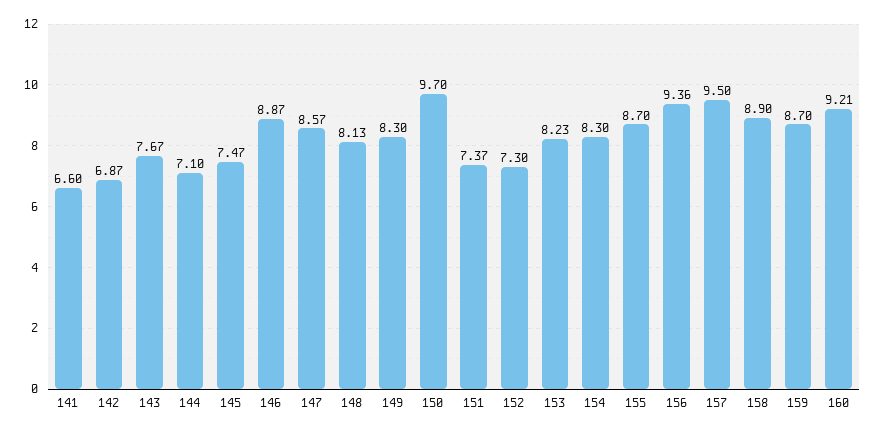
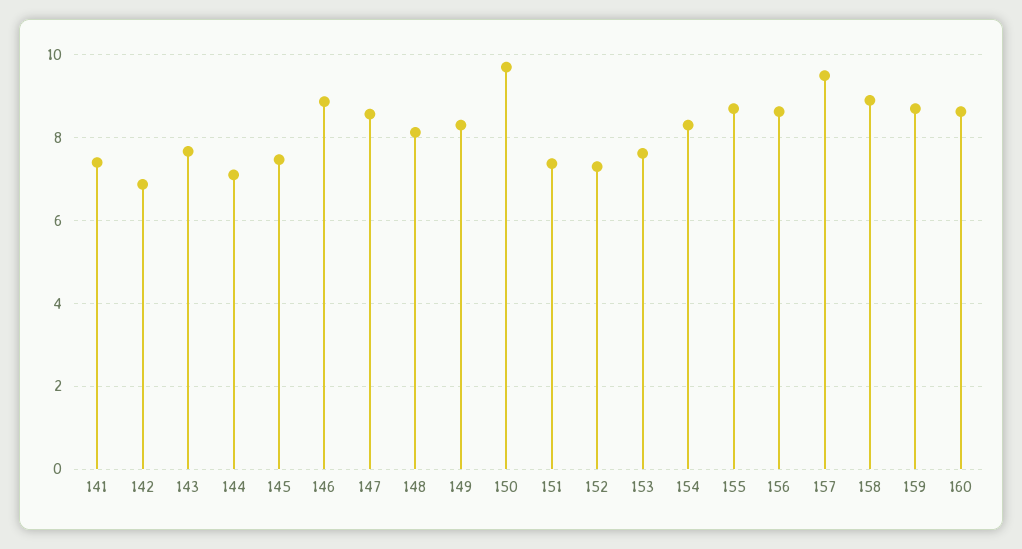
  {
-   "141": 6.6,
+   "141": 7.4,
    "142": 6.87,
    "143": 7.67,
    "144": 7.1,
    "145": 7.47,
    "146": 8.87,
    "147": 8.57,
    "148": 8.13,
    "149": 8.3,
    "150": 9.7,
    "151": 7.37,
    "152": 7.3,
-   "153": 8.23,
+   "153": 7.6,
    "154": 8.3,
    "155": 8.7,
-   "156": 9.36,
+   "156": 8.6,
    "157": 9.5,
    "158": 8.9,
    "159": 8.7,
-   "160": 9.21
+   "160": 8.6
  }

